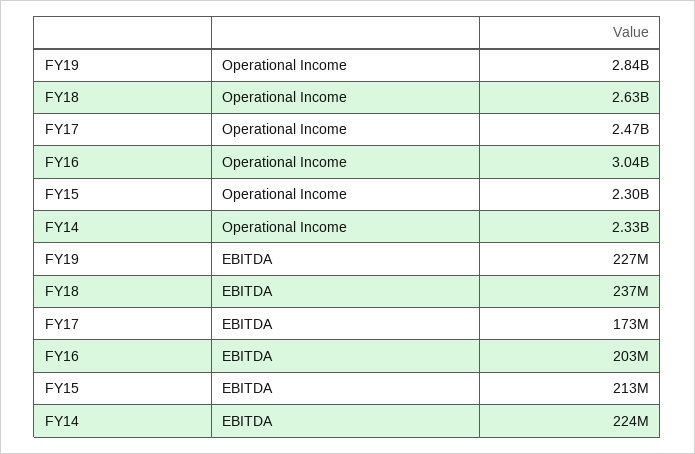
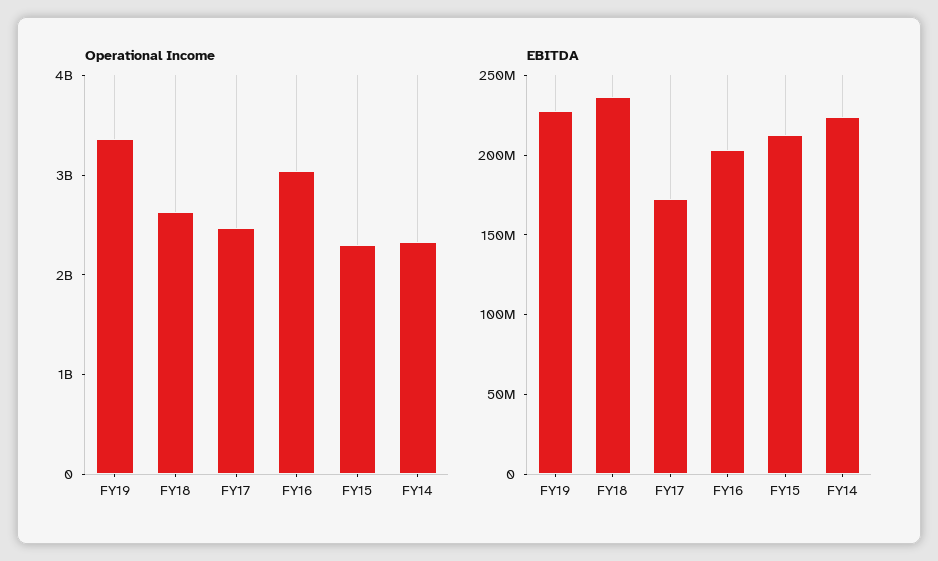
  {
    "Operational Income": {
-     "FY19": 2840000000,
+     "FY19": 3400000000,
      "FY18": 2630000000,
      "FY17": 2470000000,
      "FY16": 3040000000,
      "FY15": 2300000000,
      "FY14": 2330000000
    },
    "EBITDA": {
      "FY19": 227000000,
      "FY18": 237000000,
      "FY17": 173000000,
      "FY16": 203000000,
      "FY15": 213000000,
      "FY14": 224000000
    }
  }

